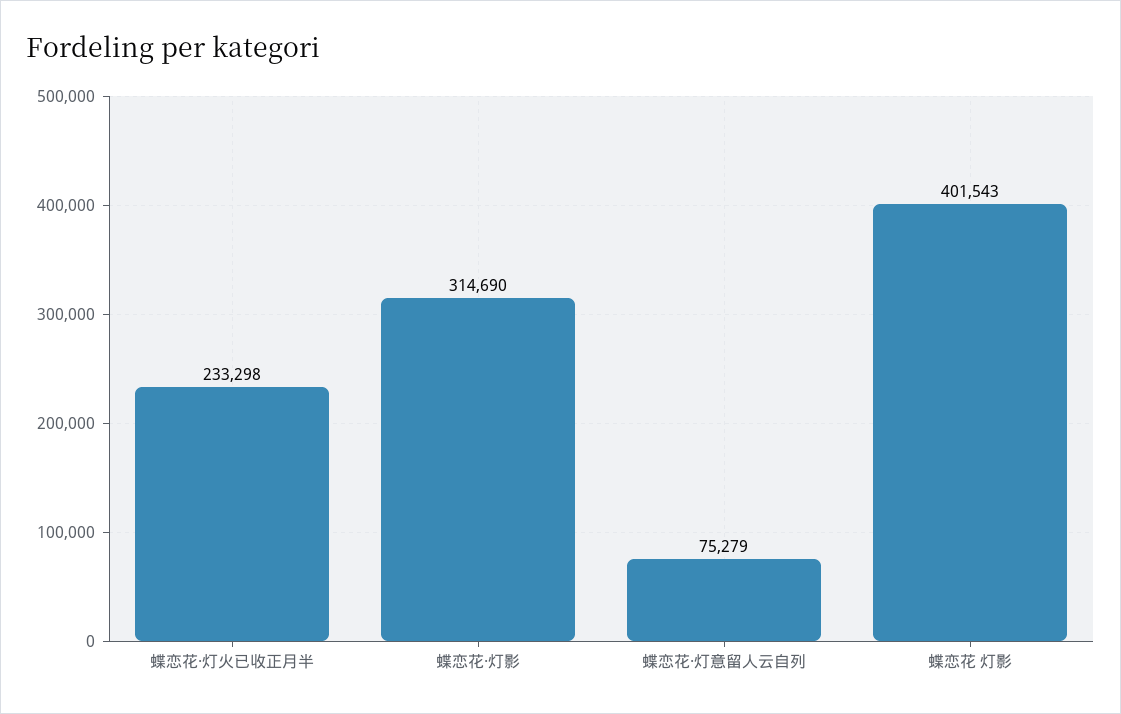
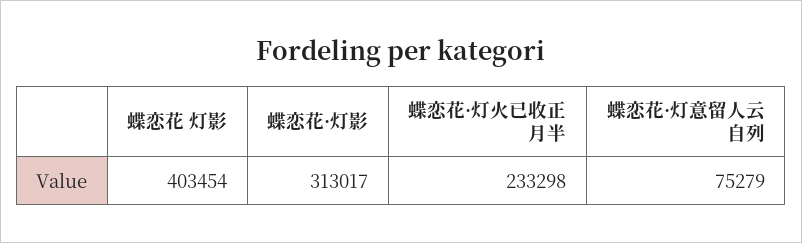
  {
    "蝶恋花·灯火已收正月半": 233298,
-   "蝶恋花·灯影": 314690,
+   "蝶恋花·灯影": 313017,
    "蝶恋花·灯意留人云自列": 75279,
-   "蝶恋花 灯影": 401543
+   "蝶恋花 灯影": 403454
  }

